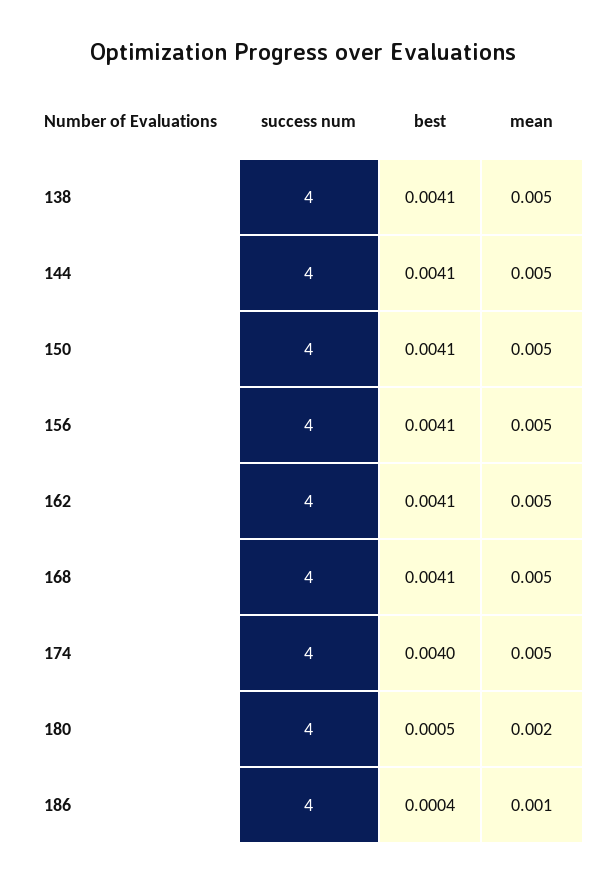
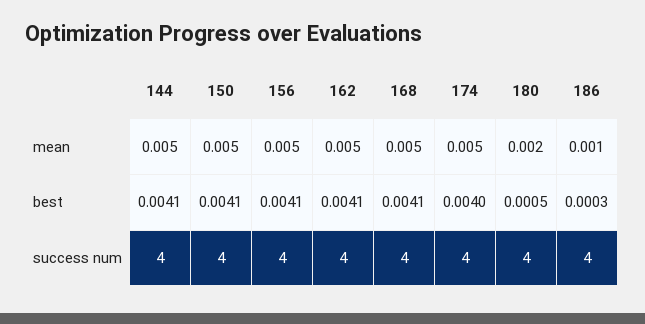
  {
    "success num": {
-     "138": 4,
      "144": 4,
      "150": 4,
      "156": 4,
      "162": 4,
      "168": 4,
      "174": 4,
      "180": 4,
      "186": 4
    },
    "best": {
-     "138": 0.0041,
      "144": 0.0041,
      "150": 0.0041,
      "156": 0.0041,
      "162": 0.0041,
      "168": 0.0041,
      "174": 0.004,
      "180": 0.0005,
-     "186": 0.0004
+     "186": 0.0003
    },
    "mean": {
-     "138": 0.005,
      "144": 0.005,
      "150": 0.005,
      "156": 0.005,
      "162": 0.005,
      "168": 0.005,
      "174": 0.005,
      "180": 0.002,
      "186": 0.001
    }
  }

